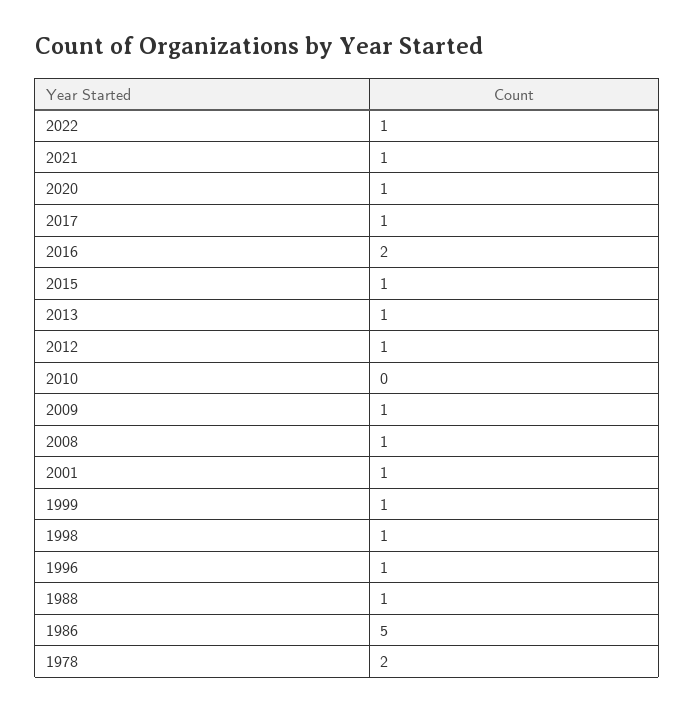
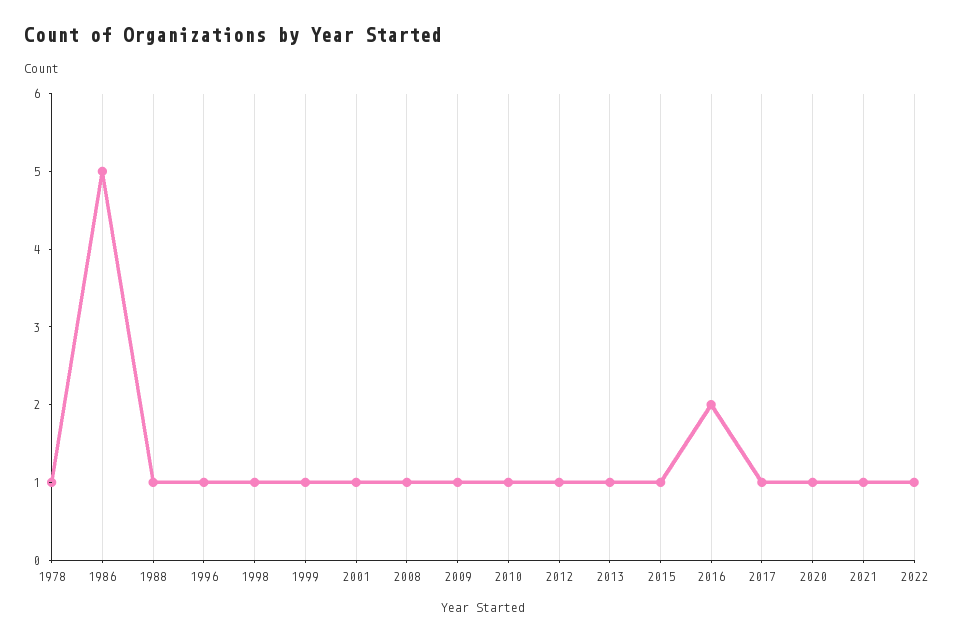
  {
    "2022": 1,
    "2021": 1,
    "2020": 1,
    "2017": 1,
    "2016": 2,
    "2015": 1,
    "2013": 1,
    "2012": 1,
-   "2010": 0,
+   "2010": 1,
    "2009": 1,
    "2008": 1,
    "2001": 1,
    "1999": 1,
    "1998": 1,
    "1996": 1,
    "1988": 1,
    "1986": 5,
-   "1978": 2
+   "1978": 1
  }

